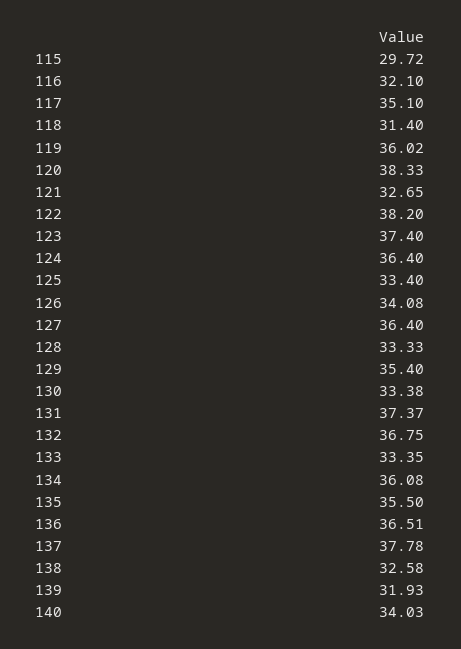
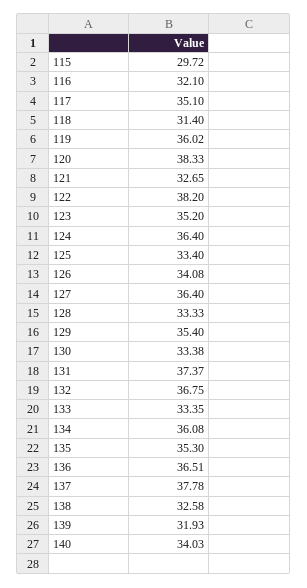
  {
    "115": 29.72,
    "116": 32.1,
    "117": 35.1,
    "118": 31.4,
    "119": 36.02,
    "120": 38.33,
    "121": 32.65,
    "122": 38.2,
-   "123": 37.4,
+   "123": 35.2,
    "124": 36.4,
    "125": 33.4,
    "126": 34.08,
    "127": 36.4,
    "128": 33.33,
    "129": 35.4,
    "130": 33.38,
    "131": 37.37,
    "132": 36.75,
    "133": 33.35,
    "134": 36.08,
-   "135": 35.5,
+   "135": 35.3,
    "136": 36.51,
    "137": 37.78,
    "138": 32.58,
    "139": 31.93,
    "140": 34.03
  }

